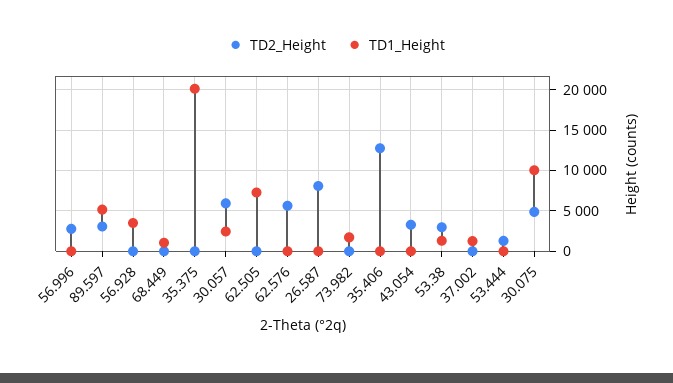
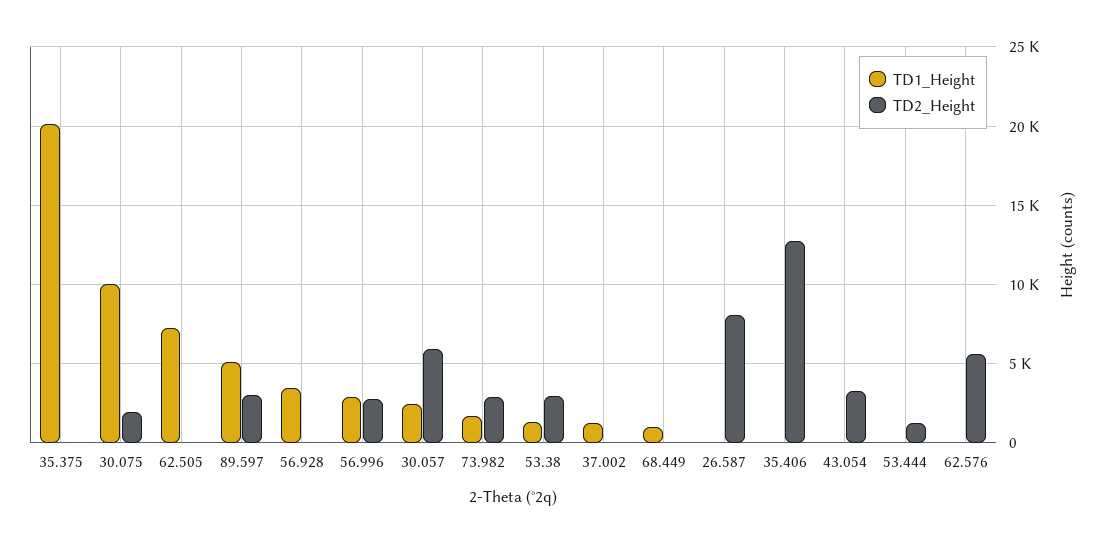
  {
    "TD2_Height": {
      "56.996": 3000,
      "89.597": 3000,
      "56.928": 0,
      "68.449": 0,
      "35.375": 0,
      "30.057": 6000,
      "62.505": 0,
      "62.576": 5500,
      "26.587": 8000,
-     "73.982": 0,
+     "73.982": 3000,
      "35.406": 13000,
      "43.054": 3500,
      "53.38": 3000,
      "37.002": 0,
      "53.444": 1500,
-     "30.075": 5000
+     "30.075": 2000
    },
    "TD1_Height": {
-     "56.996": 0,
+     "56.996": 3000,
      "89.597": 5000,
      "56.928": 3500,
      "68.449": 1000,
      "35.375": 20000,
      "30.057": 2500,
      "62.505": 7500,
      "62.576": 0,
      "26.587": 0,
      "73.982": 1500,
      "35.406": 0,
      "43.054": 0,
      "53.38": 1500,
      "37.002": 1000,
      "53.444": 0,
      "30.075": 10000
    }
  }

